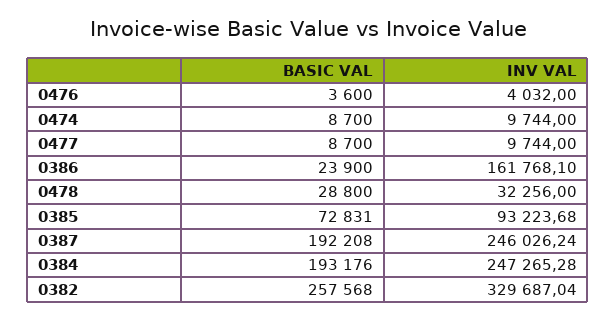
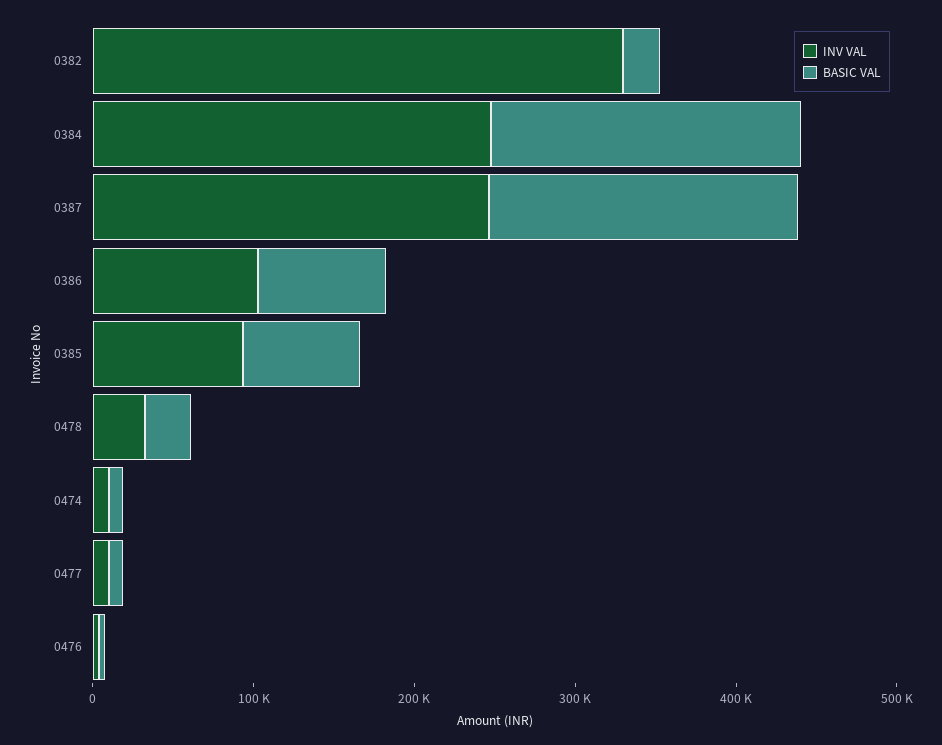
  {
    "BASIC VAL": {
      "0476": 3600,
      "0474": 8700,
      "0477": 8700,
-     "0386": 23900,
+     "0386": 80000,
      "0478": 28800,
      "0385": 72831,
      "0387": 192208,
      "0384": 193176,
-     "0382": 257568
+     "0382": 20000
    },
    "INV VAL": {
      "0476": 4032,
      "0474": 9744,
      "0477": 9744,
-     "0386": 161768.1,
+     "0386": 100000,
      "0478": 32256,
      "0385": 93223.68,
      "0387": 246026.24,
      "0384": 247265.28,
      "0382": 329687.04
    }
  }

